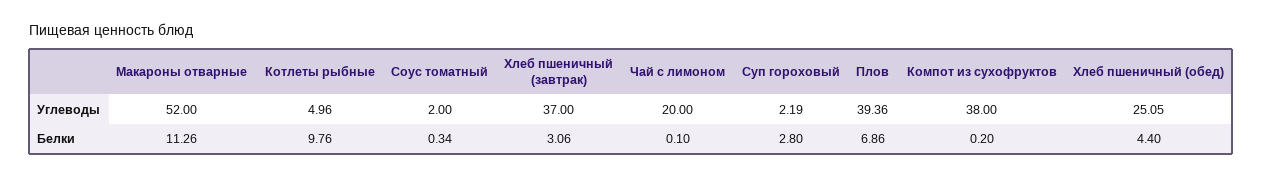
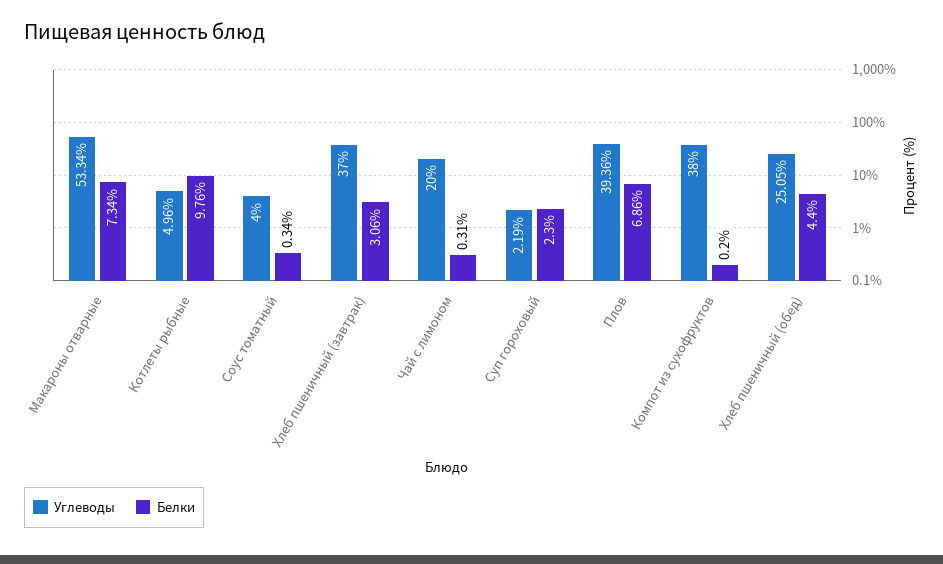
  {
    "Углеводы": {
-     "Макароны отварные": 52,
+     "Макароны отварные": 53.34,
      "Котлеты рыбные": 4.96,
-     "Соус томатный": 2,
+     "Соус томатный": 4,
      "Хлеб пшеничный (завтрак)": 37,
      "Чай с лимоном": 20,
      "Суп гороховый": 2.19,
      "Плов": 39.36,
      "Компот из сухофруктов": 38,
      "Хлеб пшеничный (обед)": 25.05
    },
    "Белки": {
-     "Макароны отварные": 11.26,
+     "Макароны отварные": 7.34,
      "Котлеты рыбные": 9.76,
      "Соус томатный": 0.34,
      "Хлеб пшеничный (завтрак)": 3.06,
-     "Чай с лимоном": 0.1,
+     "Чай с лимоном": 0.31,
-     "Суп гороховый": 2.8,
+     "Суп гороховый": 2.3,
      "Плов": 6.86,
      "Компот из сухофруктов": 0.2,
      "Хлеб пшеничный (обед)": 4.4
    }
  }

